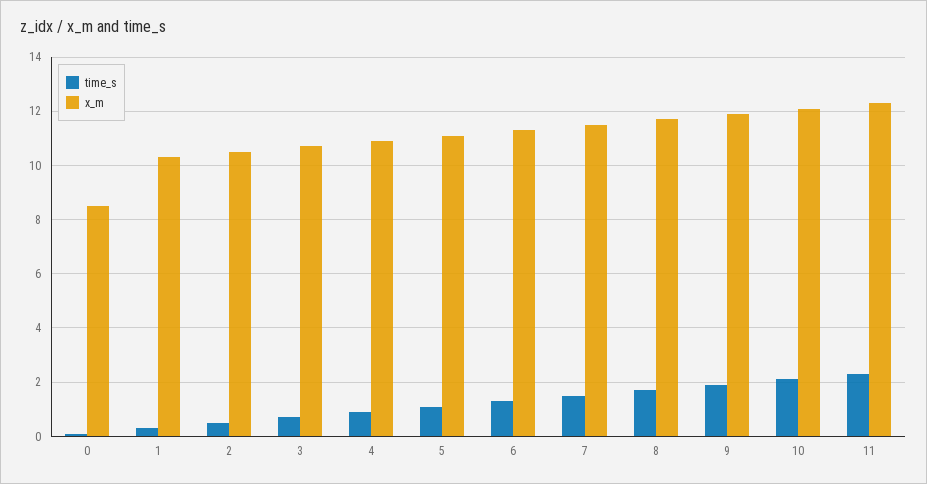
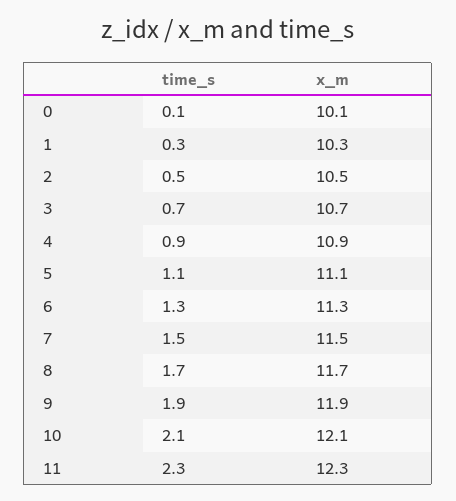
  {
    "time_s": {
      "0": 0.1,
      "1": 0.3,
      "2": 0.5,
      "3": 0.7,
      "4": 0.9,
      "5": 1.1,
      "6": 1.3,
      "7": 1.5,
      "8": 1.7,
      "9": 1.9,
      "10": 2.1,
      "11": 2.3
    },
    "x_m": {
-     "0": 8.5,
+     "0": 10.1,
      "1": 10.3,
      "2": 10.5,
      "3": 10.7,
      "4": 10.9,
      "5": 11.1,
      "6": 11.3,
      "7": 11.5,
      "8": 11.7,
      "9": 11.9,
      "10": 12.1,
      "11": 12.3
    }
  }

